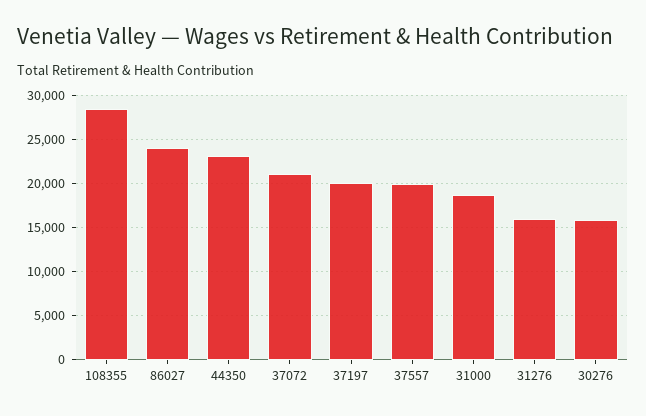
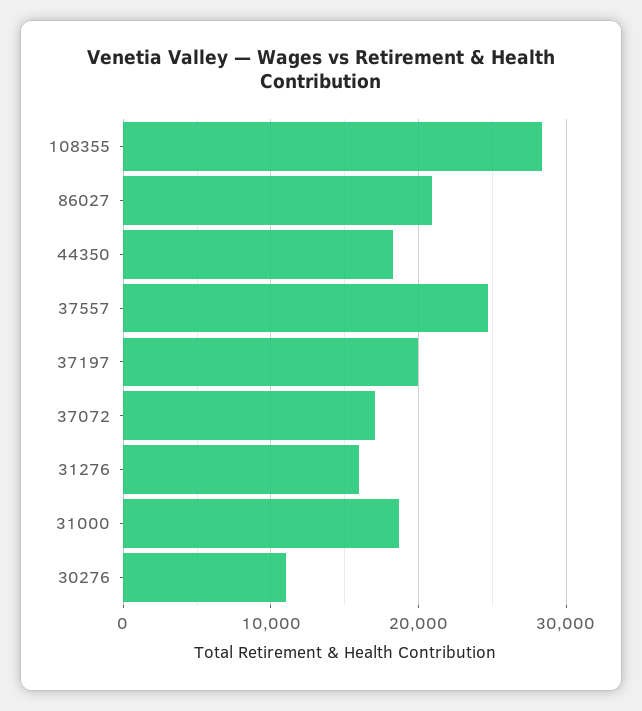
  {
    "108355": 28000,
-   "86027": 24000,
+   "86027": 21000,
-   "44350": 23000,
+   "44350": 18000,
-   "37072": 21000,
+   "37072": 17000,
    "37197": 20000,
-   "37557": 20000,
+   "37557": 25000,
    "31000": 19000,
    "31276": 16000,
-   "30276": 16000
+   "30276": 11000
  }

